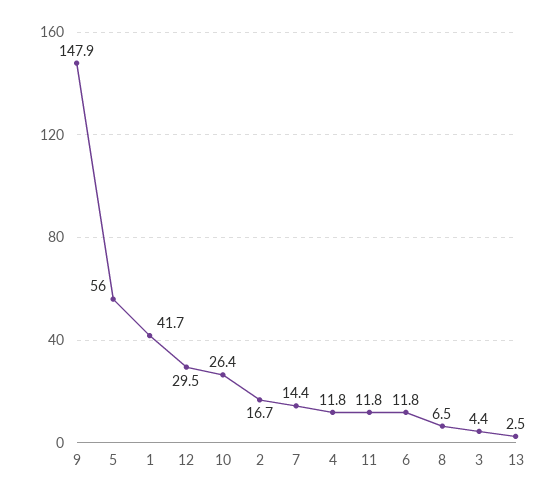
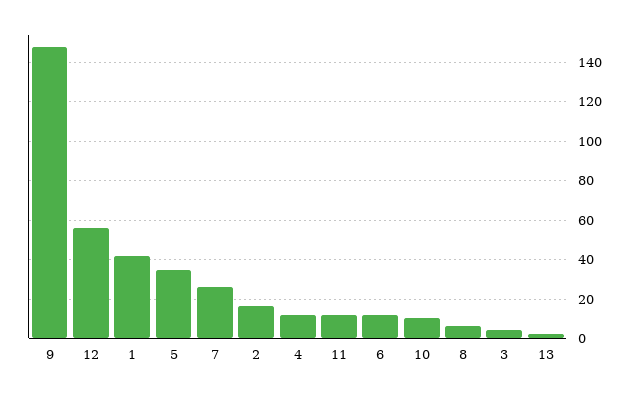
  {
    "9": 147.9,
-   "5": 56,
+   "5": 35,
    "1": 41.7,
-   "12": 29.5,
+   "12": 55,
-   "10": 26.4,
+   "10": 10,
    "2": 16.7,
-   "7": 14.4,
+   "7": 25,
    "4": 11.8,
    "11": 11.8,
    "6": 11.8,
    "8": 6.5,
    "3": 4.4,
    "13": 2.5
  }

